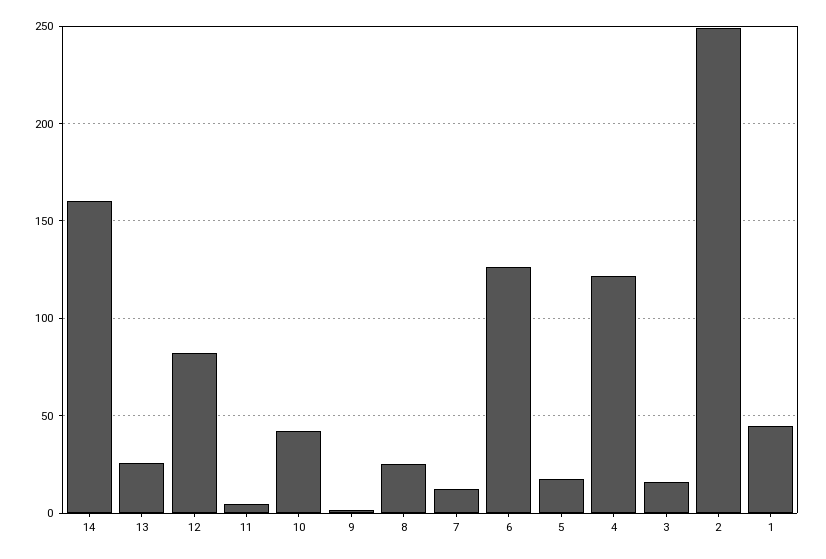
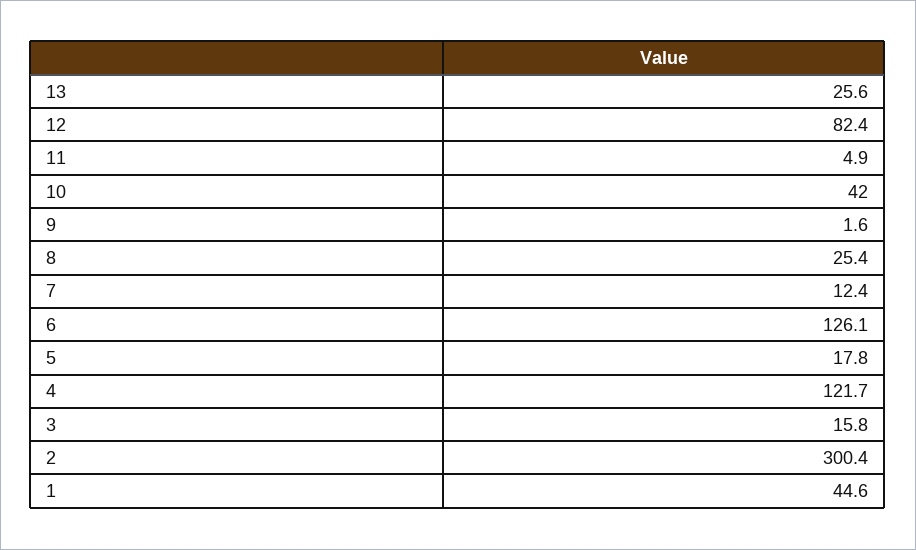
  {
-   "14": 160,
    "13": 25.6,
    "12": 82.4,
    "11": 4.9,
    "10": 42,
    "9": 1.6,
    "8": 25.4,
    "7": 12.4,
    "6": 126.1,
    "5": 17.8,
    "4": 121.7,
    "3": 15.8,
-   "2": 250,
+   "2": 300.4,
    "1": 44.6
  }

